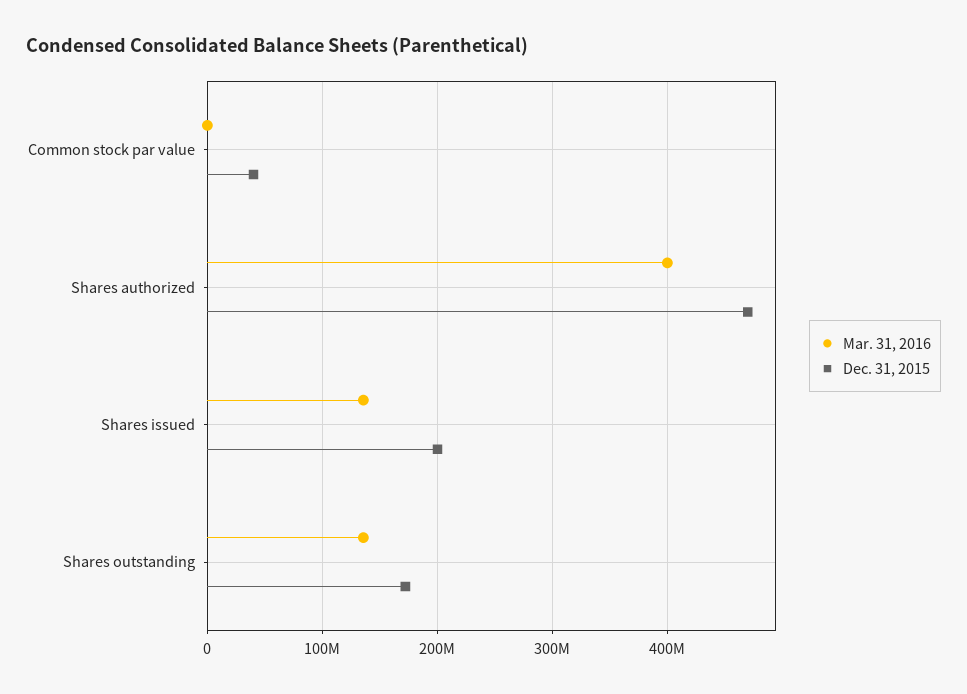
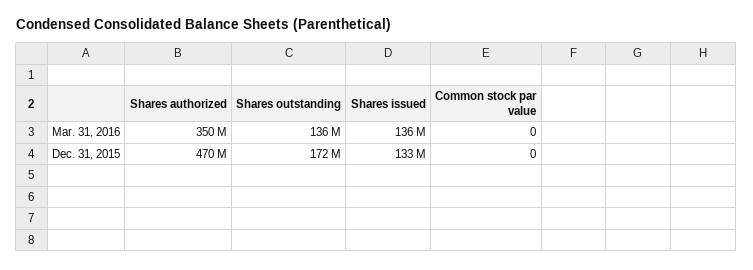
  {
    "Mar. 31, 2016": {
      "Common stock par value": 0,
-     "Shares authorized": 400000000,
+     "Shares authorized": 350000000,
      "Shares issued": 136000000,
      "Shares outstanding": 136000000
    },
    "Dec. 31, 2015": {
-     "Common stock par value": 40000000,
+     "Common stock par value": 0,
      "Shares authorized": 470000000,
-     "Shares issued": 200000000,
+     "Shares issued": 133000000,
      "Shares outstanding": 172000000
    }
  }

